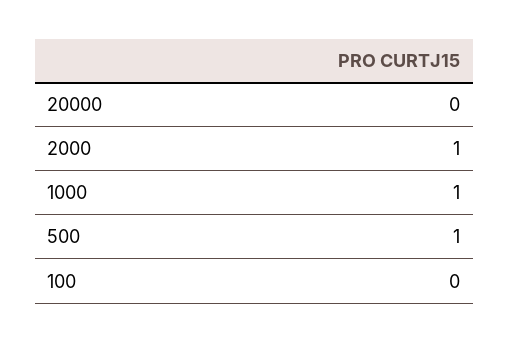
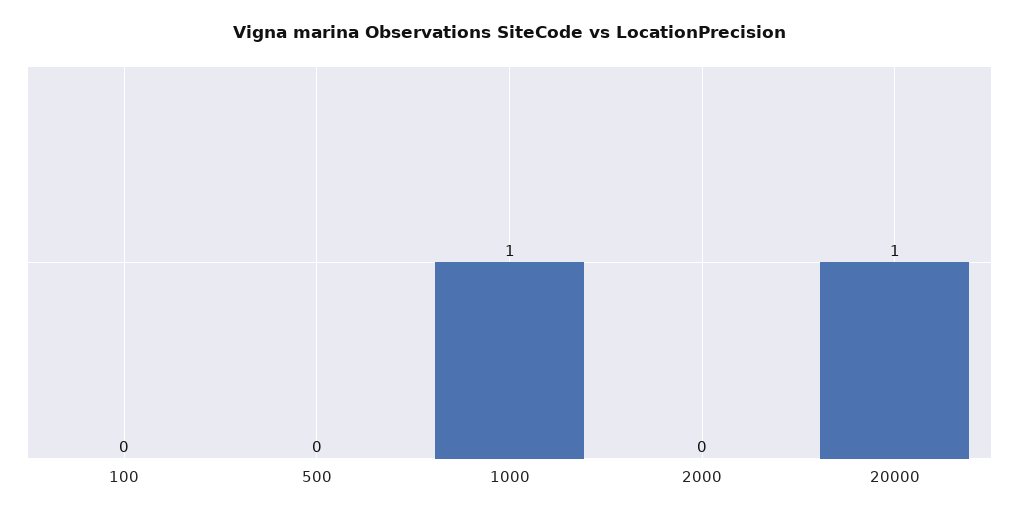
  {
-   "20000": 0,
+   "20000": 1,
-   "2000": 1,
+   "2000": 0,
    "1000": 1,
-   "500": 1,
+   "500": 0,
    "100": 0
  }

